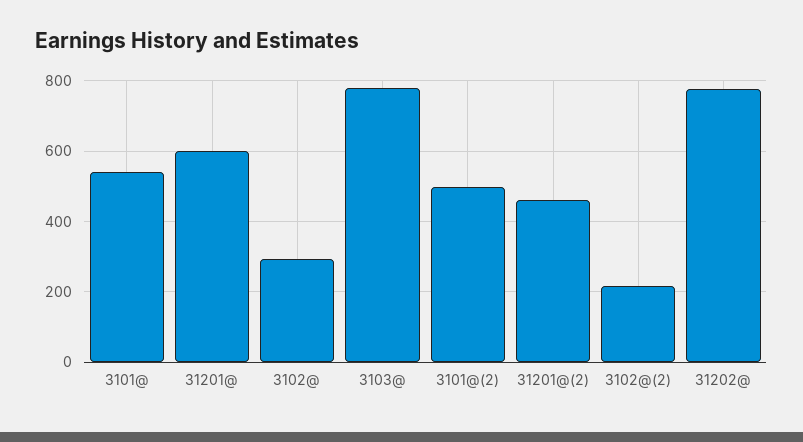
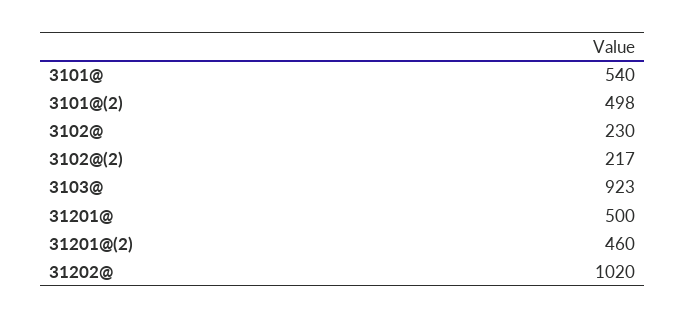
  {
    "3101@": 540,
-   "31201@": 600,
+   "31201@": 500,
-   "3102@": 300,
+   "3102@": 230,
-   "3103@": 780,
+   "3103@": 923,
    "3101@(2)": 498,
    "31201@(2)": 460,
    "3102@(2)": 217,
-   "31202@": 780
+   "31202@": 1020
  }

